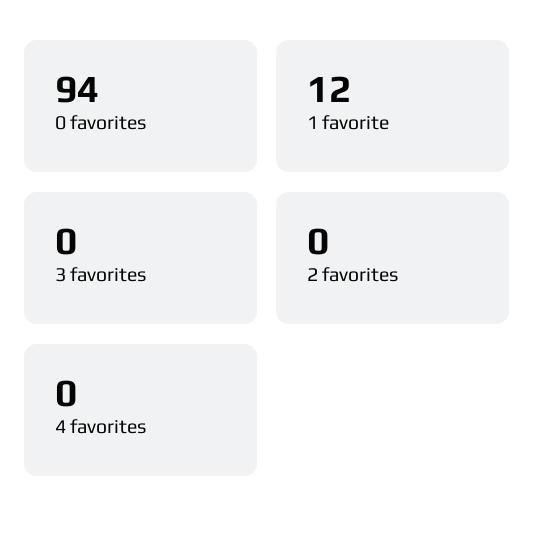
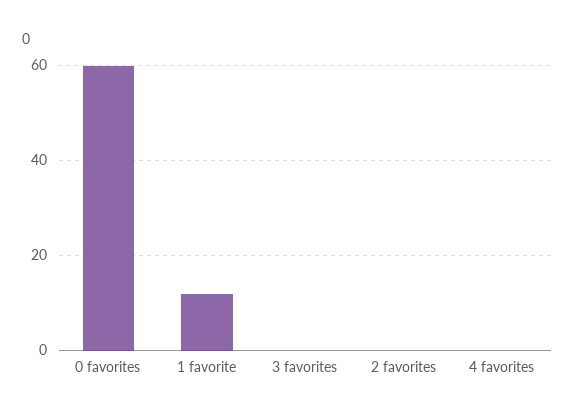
  {
-   "0 favorites": 94,
+   "0 favorites": 60,
    "1 favorite": 12,
    "3 favorites": 0,
    "2 favorites": 0,
    "4 favorites": 0
  }

